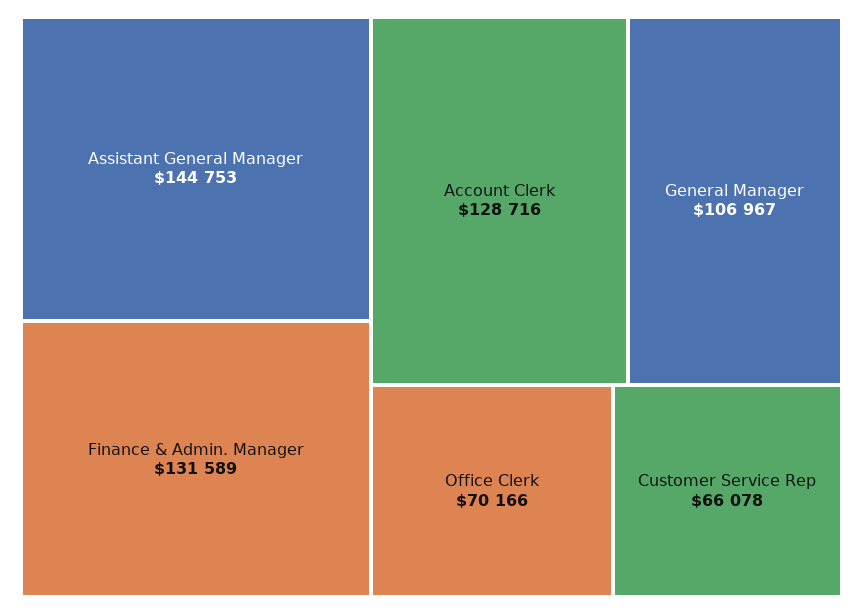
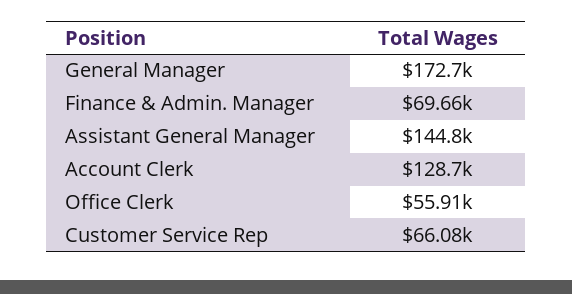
  {
    "Assistant General Manager": 144753,
-   "Finance & Admin. Manager": 131589,
+   "Finance & Admin. Manager": 69660,
    "Account Clerk": 128716,
-   "General Manager": 106967,
+   "General Manager": 172700,
-   "Office Clerk": 70166,
+   "Office Clerk": 55910,
    "Customer Service Rep": 66078
  }

